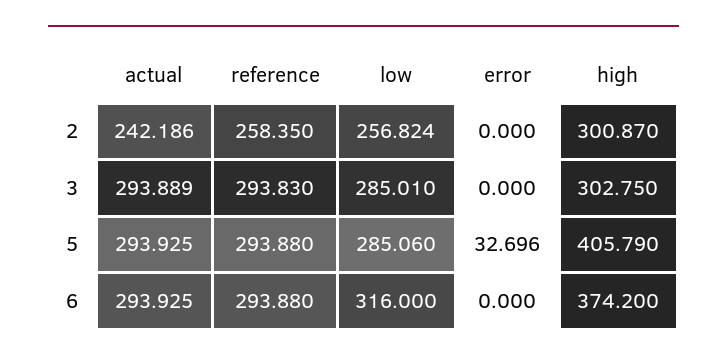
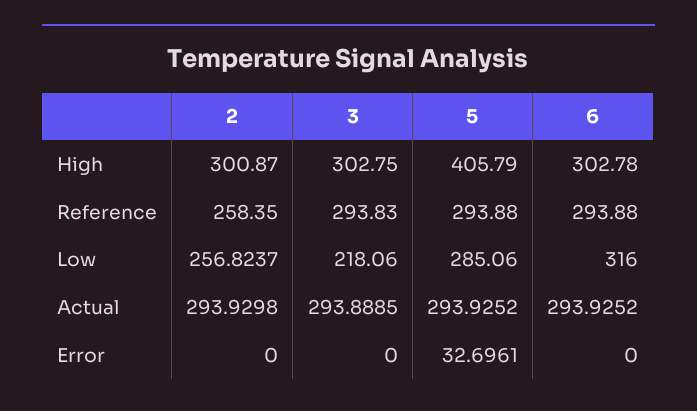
  {
    "actual": {
-     "2": 242.186,
+     "2": 293.9298,
      "3": 293.8885,
      "5": 293.9252,
      "6": 293.9252
    },
    "reference": {
      "2": 258.35,
      "3": 293.83,
      "5": 293.88,
      "6": 293.88
    },
    "low": {
      "2": 256.8237,
-     "3": 285.01,
+     "3": 218.06,
      "5": 285.06,
      "6": 316
    },
    "error": {
      "2": 0,
      "3": 0,
      "5": 32.6961,
      "6": 0
    },
    "high": {
      "2": 300.87,
      "3": 302.75,
      "5": 405.79,
-     "6": 374.2
+     "6": 302.78
    }
  }

